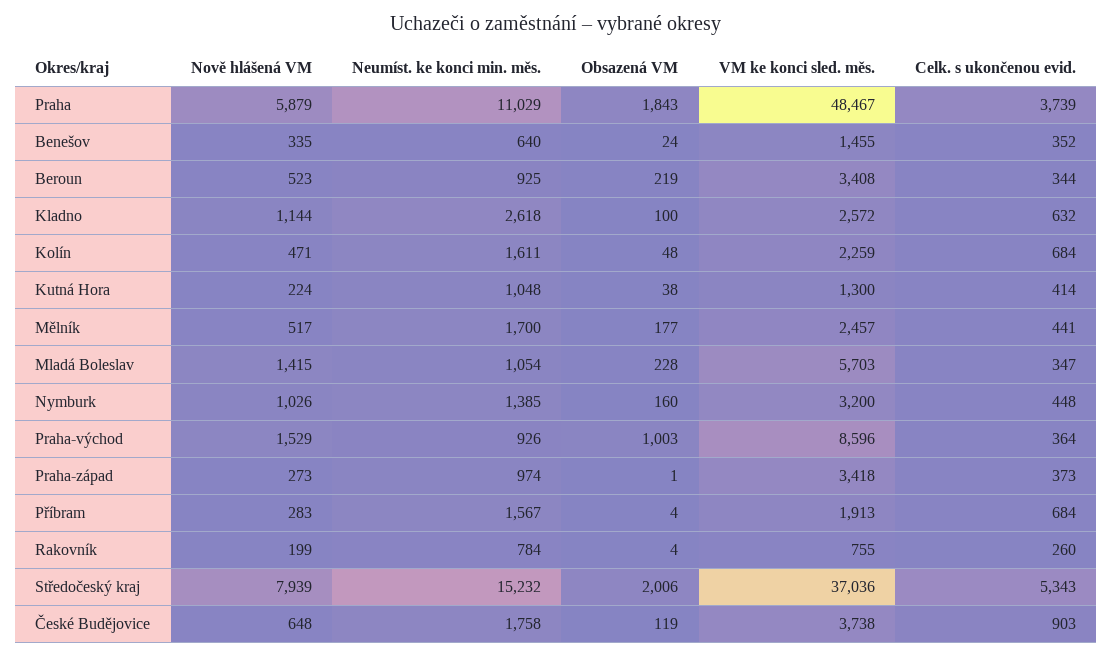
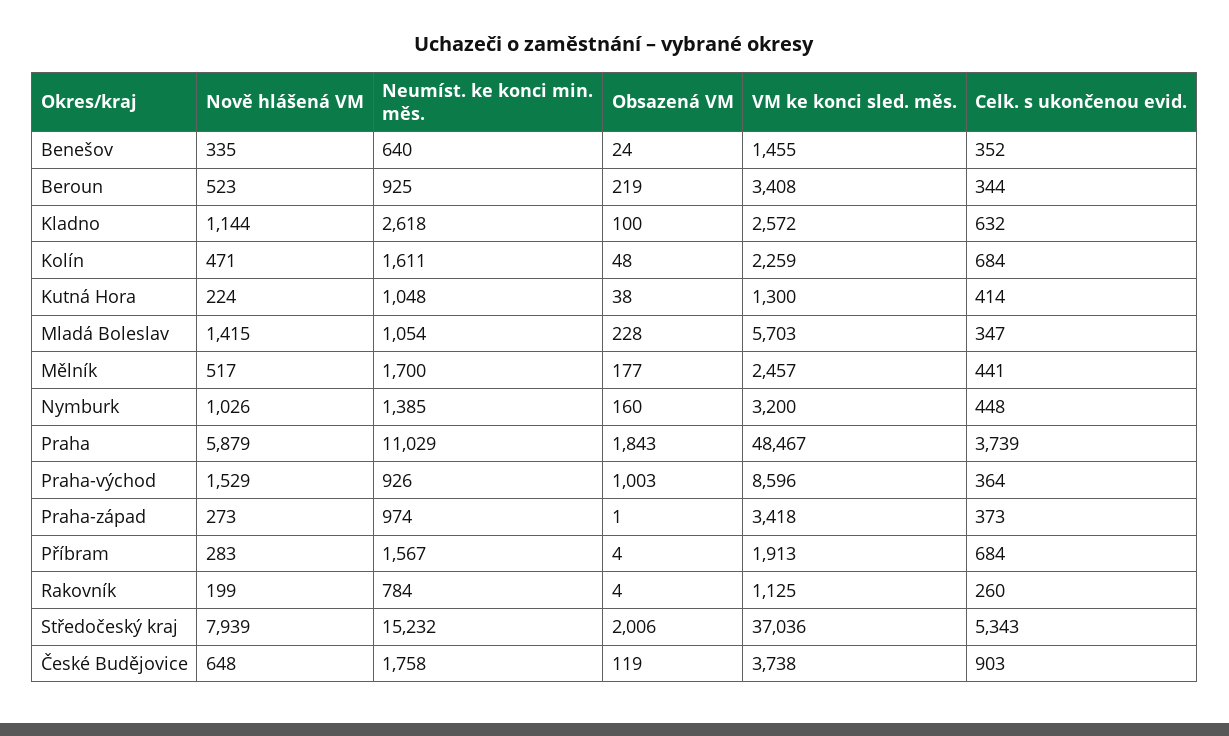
  {
    "Nově hlášená VM": {
      "Praha": 5879,
      "Benešov": 335,
      "Beroun": 523,
      "Kladno": 1144,
      "Kolín": 471,
      "Kutná Hora": 224,
      "Mělník": 517,
      "Mladá Boleslav": 1415,
      "Nymburk": 1026,
      "Praha-východ": 1529,
      "Praha-západ": 273,
      "Příbram": 283,
      "Rakovník": 199,
      "Středočeský kraj": 7939,
      "České Budějovice": 648
    },
    "Neumíst. ke konci min. měs.": {
      "Praha": 11029,
      "Benešov": 640,
      "Beroun": 925,
      "Kladno": 2618,
      "Kolín": 1611,
      "Kutná Hora": 1048,
      "Mělník": 1700,
      "Mladá Boleslav": 1054,
      "Nymburk": 1385,
      "Praha-východ": 926,
      "Praha-západ": 974,
      "Příbram": 1567,
      "Rakovník": 784,
      "Středočeský kraj": 15232,
      "České Budějovice": 1758
    },
    "Obsazená VM": {
      "Praha": 1843,
      "Benešov": 24,
      "Beroun": 219,
      "Kladno": 100,
      "Kolín": 48,
      "Kutná Hora": 38,
      "Mělník": 177,
      "Mladá Boleslav": 228,
      "Nymburk": 160,
      "Praha-východ": 1003,
      "Praha-západ": 1,
      "Příbram": 4,
      "Rakovník": 4,
      "Středočeský kraj": 2006,
      "České Budějovice": 119
    },
    "VM ke konci sled. měs.": {
      "Praha": 48467,
      "Benešov": 1455,
      "Beroun": 3408,
      "Kladno": 2572,
      "Kolín": 2259,
      "Kutná Hora": 1300,
      "Mělník": 2457,
      "Mladá Boleslav": 5703,
      "Nymburk": 3200,
      "Praha-východ": 8596,
      "Praha-západ": 3418,
      "Příbram": 1913,
-     "Rakovník": 755,
+     "Rakovník": 1125,
      "Středočeský kraj": 37036,
      "České Budějovice": 3738
    },
    "Celk. s ukončenou evid.": {
      "Praha": 3739,
      "Benešov": 352,
      "Beroun": 344,
      "Kladno": 632,
      "Kolín": 684,
      "Kutná Hora": 414,
      "Mělník": 441,
      "Mladá Boleslav": 347,
      "Nymburk": 448,
      "Praha-východ": 364,
      "Praha-západ": 373,
      "Příbram": 684,
      "Rakovník": 260,
      "Středočeský kraj": 5343,
      "České Budějovice": 903
    }
  }

